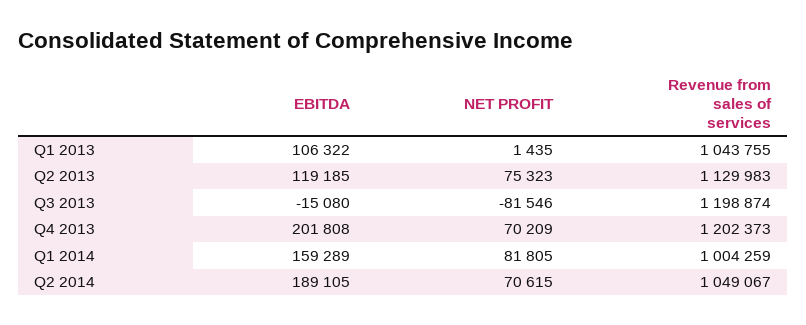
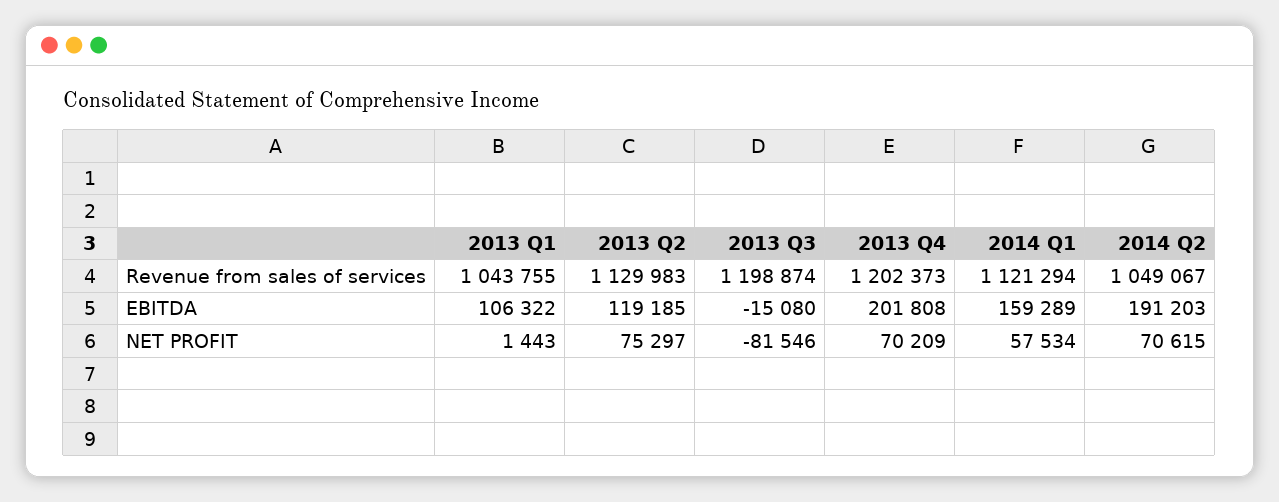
  {
    "EBITDA": {
      "Q1 2013": 106322,
      "Q2 2013": 119185,
      "Q3 2013": -15080,
      "Q4 2013": 201808,
      "Q1 2014": 159289,
-     "Q2 2014": 189105
+     "Q2 2014": 191203
    },
    "NET PROFIT": {
-     "Q1 2013": 1435,
+     "Q1 2013": 1443,
-     "Q2 2013": 75323,
+     "Q2 2013": 75297,
      "Q3 2013": -81546,
      "Q4 2013": 70209,
-     "Q1 2014": 81805,
+     "Q1 2014": 57534,
      "Q2 2014": 70615
    },
    "Revenue from sales of services": {
      "Q1 2013": 1043755,
      "Q2 2013": 1129983,
      "Q3 2013": 1198874,
      "Q4 2013": 1202373,
-     "Q1 2014": 1004259,
+     "Q1 2014": 1121294,
      "Q2 2014": 1049067
    }
  }

